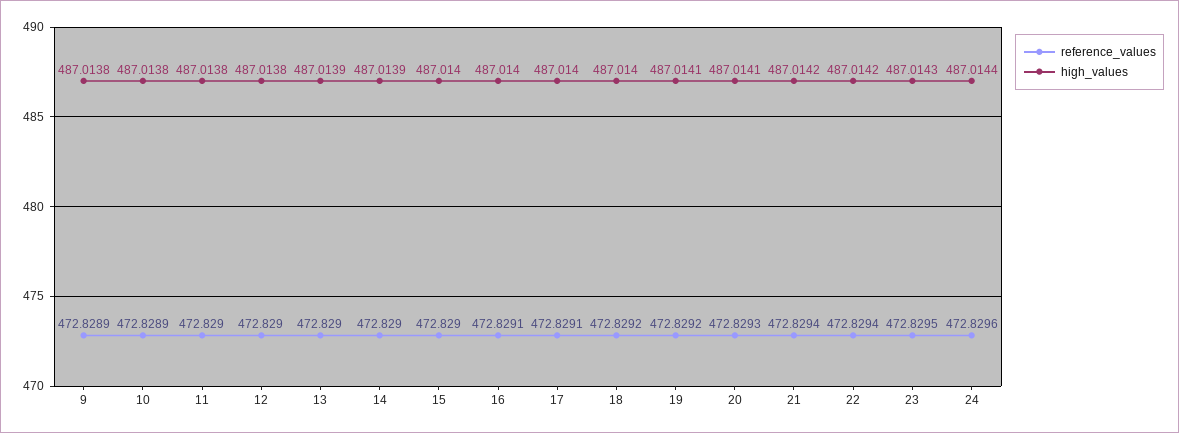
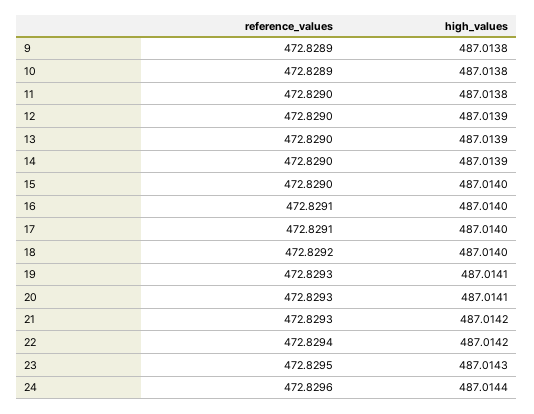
  {
    "reference_values": {
      "9": 472.8289,
      "10": 472.8289,
      "11": 472.829,
      "12": 472.829,
      "13": 472.829,
      "14": 472.829,
      "15": 472.829,
      "16": 472.8291,
      "17": 472.8291,
      "18": 472.8292,
-     "19": 472.8292,
+     "19": 472.8293,
      "20": 472.8293,
-     "21": 472.8294,
+     "21": 472.8293,
      "22": 472.8294,
      "23": 472.8295,
      "24": 472.8296
    },
    "high_values": {
      "9": 487.0138,
      "10": 487.0138,
      "11": 487.0138,
-     "12": 487.0138,
+     "12": 487.0139,
      "13": 487.0139,
      "14": 487.0139,
      "15": 487.014,
      "16": 487.014,
      "17": 487.014,
      "18": 487.014,
      "19": 487.0141,
      "20": 487.0141,
      "21": 487.0142,
      "22": 487.0142,
      "23": 487.0143,
      "24": 487.0144
    }
  }

